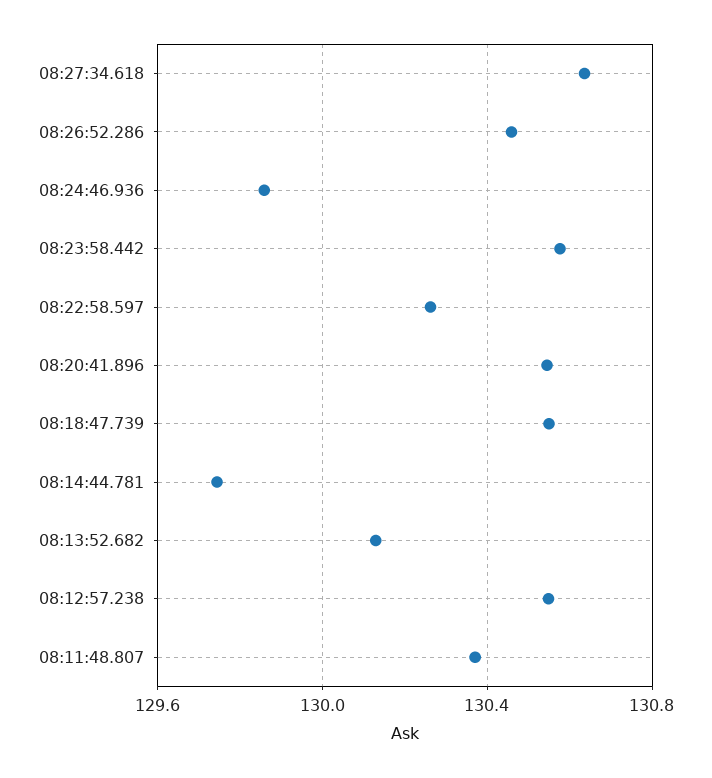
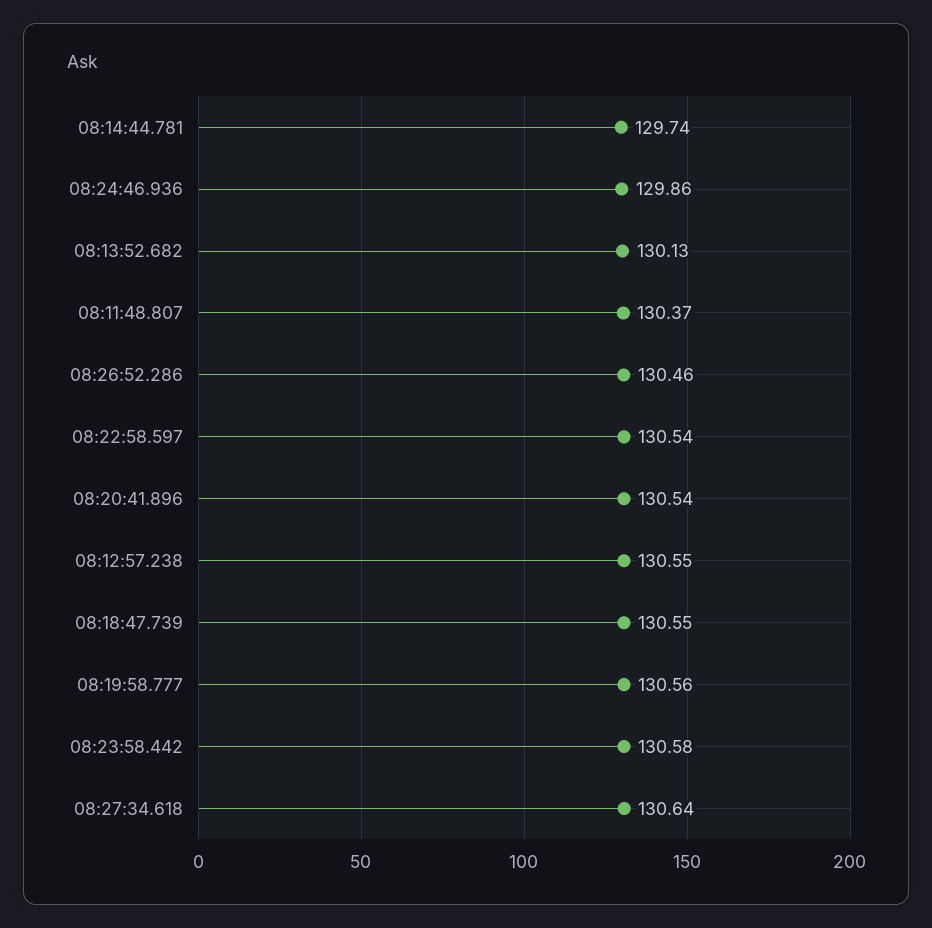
  {
    "08:27:34.618": 130.64,
    "08:26:52.286": 130.46,
    "08:24:46.936": 129.86,
    "08:23:58.442": 130.58,
-   "08:22:58.597": 130.25,
+   "08:22:58.597": 130.54,
    "08:20:41.896": 130.54,
    "08:18:47.739": 130.55,
    "08:14:44.781": 129.74,
    "08:13:52.682": 130.13,
    "08:12:57.238": 130.55,
-   "08:11:48.807": 130.37
+   "08:11:48.807": 130.37,
+   "08:19:58.777": 130.56
  }

